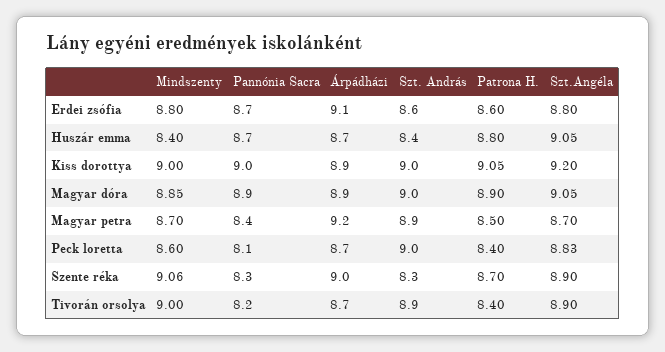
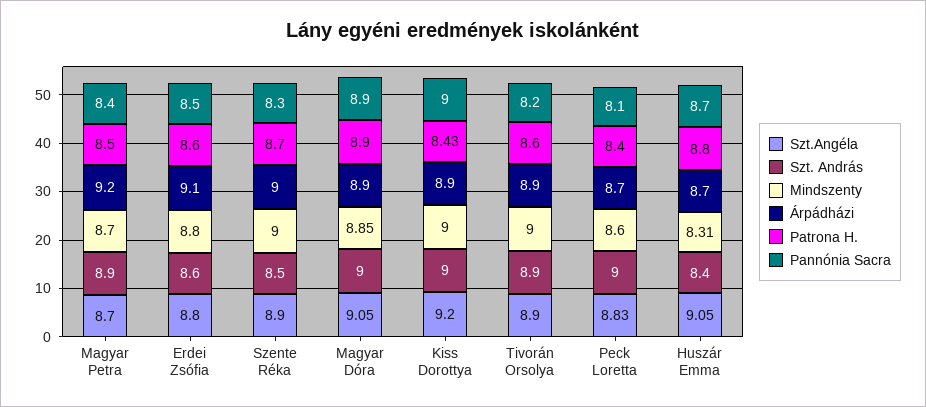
  {
    "Mindszenty": {
      "Erdei zsófia": 8.8,
-     "Huszár emma": 8.4,
+     "Huszár emma": 8.31,
      "Kiss dorottya": 9,
      "Magyar dóra": 8.85,
      "Magyar petra": 8.7,
      "Peck loretta": 8.6,
-     "Szente réka": 9.06,
+     "Szente réka": 9,
      "Tivorán orsolya": 9
    },
    "Pannónia Sacra": {
-     "Erdei zsófia": 8.7,
+     "Erdei zsófia": 8.5,
      "Huszár emma": 8.7,
      "Kiss dorottya": 9,
      "Magyar dóra": 8.9,
      "Magyar petra": 8.4,
      "Peck loretta": 8.1,
      "Szente réka": 8.3,
      "Tivorán orsolya": 8.2
    },
    "Árpádházi": {
      "Erdei zsófia": 9.1,
      "Huszár emma": 8.7,
      "Kiss dorottya": 8.9,
      "Magyar dóra": 8.9,
      "Magyar petra": 9.2,
      "Peck loretta": 8.7,
      "Szente réka": 9,
-     "Tivorán orsolya": 8.7
+     "Tivorán orsolya": 8.9
    },
    "Szt. András": {
      "Erdei zsófia": 8.6,
      "Huszár emma": 8.4,
      "Kiss dorottya": 9,
      "Magyar dóra": 9,
      "Magyar petra": 8.9,
      "Peck loretta": 9,
-     "Szente réka": 8.3,
+     "Szente réka": 8.5,
      "Tivorán orsolya": 8.9
    },
    "Patrona H.": {
      "Erdei zsófia": 8.6,
      "Huszár emma": 8.8,
-     "Kiss dorottya": 9.05,
+     "Kiss dorottya": 8.43,
      "Magyar dóra": 8.9,
      "Magyar petra": 8.5,
      "Peck loretta": 8.4,
      "Szente réka": 8.7,
-     "Tivorán orsolya": 8.4
+     "Tivorán orsolya": 8.6
    },
    "Szt.Angéla": {
      "Erdei zsófia": 8.8,
      "Huszár emma": 9.05,
      "Kiss dorottya": 9.2,
      "Magyar dóra": 9.05,
      "Magyar petra": 8.7,
      "Peck loretta": 8.83,
      "Szente réka": 8.9,
      "Tivorán orsolya": 8.9
    }
  }

